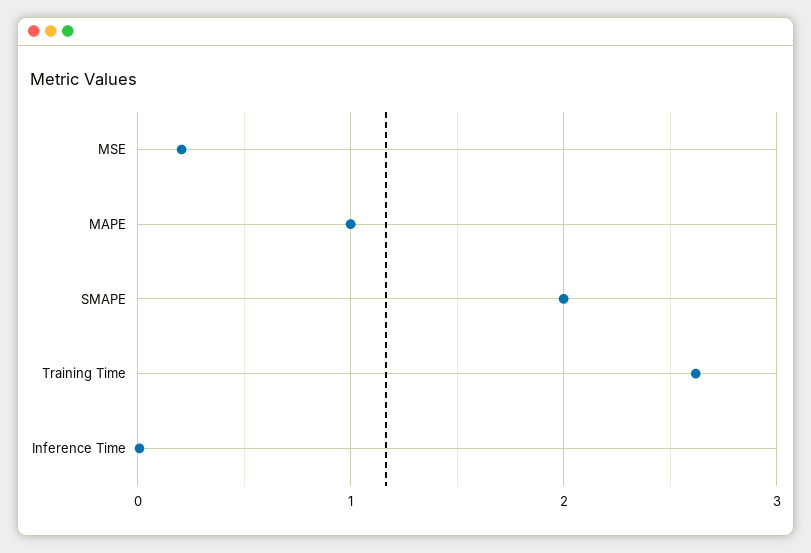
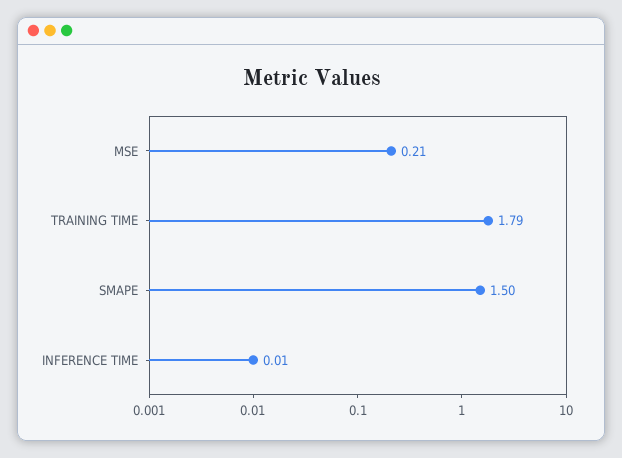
  {
    "MSE": 0.21,
-   "MAPE": 1,
-   "SMAPE": 2,
+   "SMAPE": 1.5,
-   "Training Time": 2.6,
+   "Training Time": 1.79,
    "Inference Time": 0.01
  }

